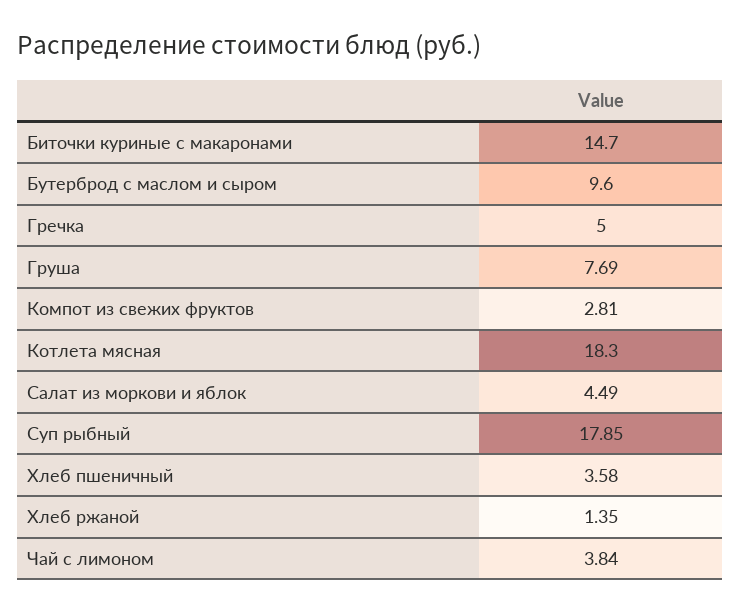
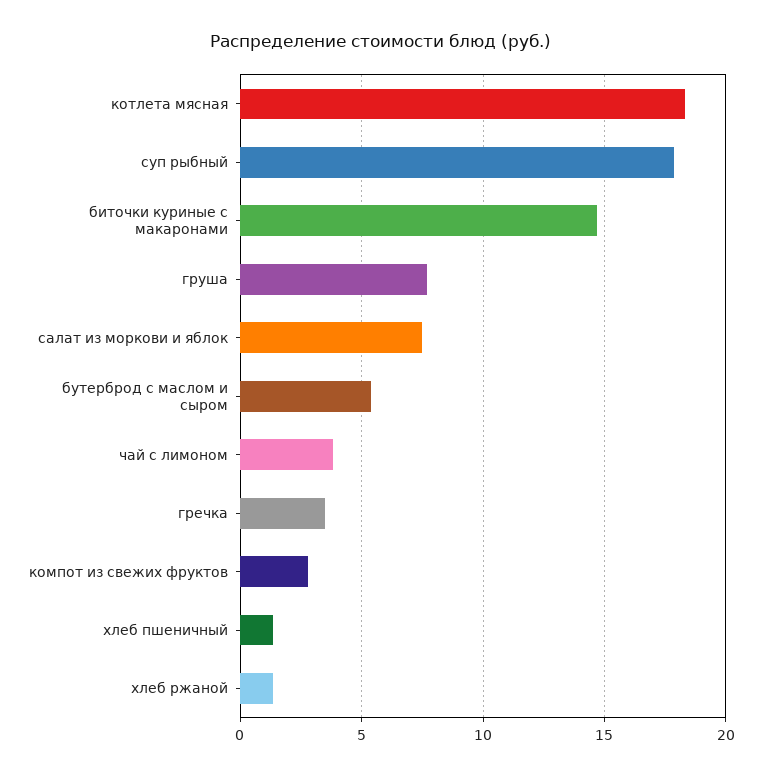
  {
    "Биточки куриные с макаронами": 14.7,
-   "Бутерброд с маслом и сыром": 9.6,
+   "Бутерброд с маслом и сыром": 5.5,
-   "Гречка": 5,
+   "Гречка": 3.5,
    "Груша": 7.69,
    "Компот из свежих фруктов": 2.81,
    "Котлета мясная": 18.3,
-   "Салат из моркови и яблок": 4.49,
+   "Салат из моркови и яблок": 7.5,
    "Суп рыбный": 17.85,
-   "Хлеб пшеничный": 3.58,
+   "Хлеб пшеничный": 1.5,
    "Хлеб ржаной": 1.35,
    "Чай с лимоном": 3.84
  }

